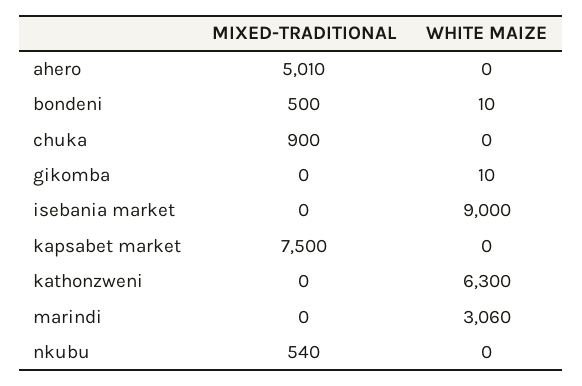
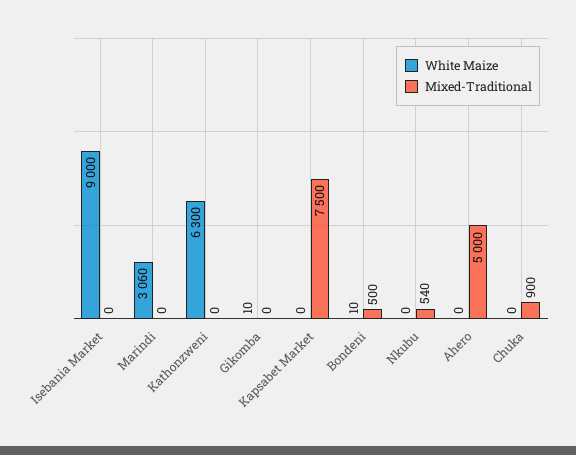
  {
    "MIXED-TRADITIONAL": {
-     "ahero": 5010,
+     "ahero": 5000,
      "bondeni": 500,
      "chuka": 900,
      "gikomba": 0,
      "isebania market": 0,
      "kapsabet market": 7500,
      "kathonzweni": 0,
      "marindi": 0,
      "nkubu": 540
    },
    "WHITE MAIZE": {
      "ahero": 0,
      "bondeni": 10,
      "chuka": 0,
      "gikomba": 10,
      "isebania market": 9000,
      "kapsabet market": 0,
      "kathonzweni": 6300,
      "marindi": 3060,
      "nkubu": 0
    }
  }

